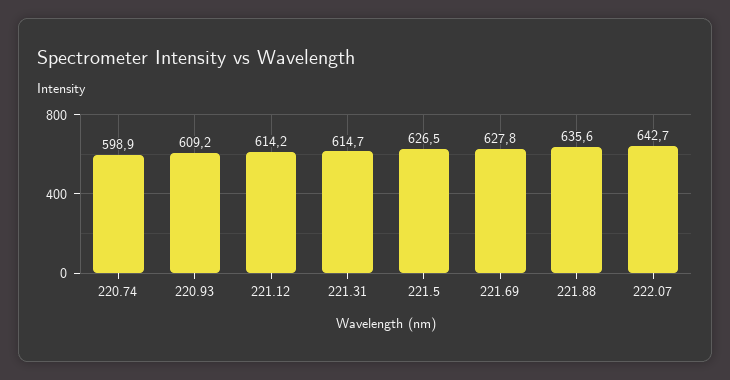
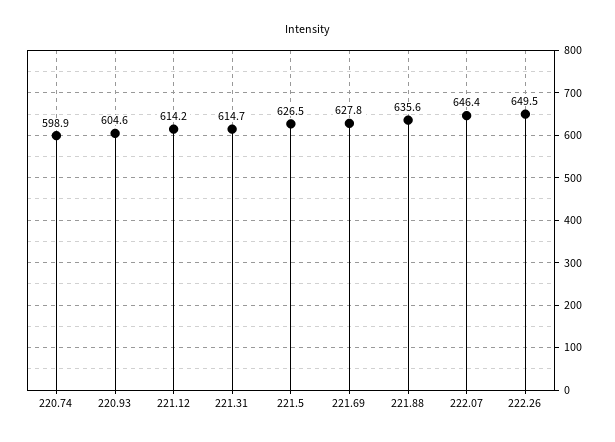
  {
    "220.74": 598.9,
-   "220.93": 609.2,
+   "220.93": 604.6,
    "221.12": 614.2,
    "221.31": 614.7,
    "221.5": 626.5,
    "221.69": 627.8,
    "221.88": 635.6,
-   "222.07": 642.7
+   "222.07": 646.4,
+   "222.26": 649.5
  }

